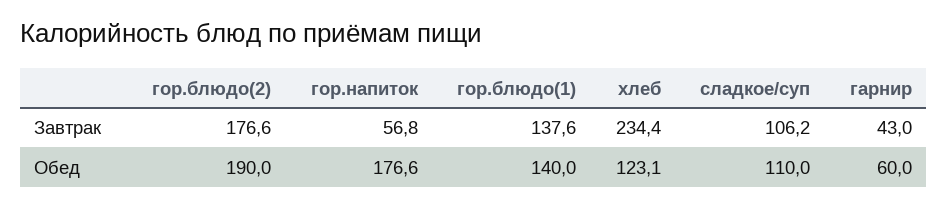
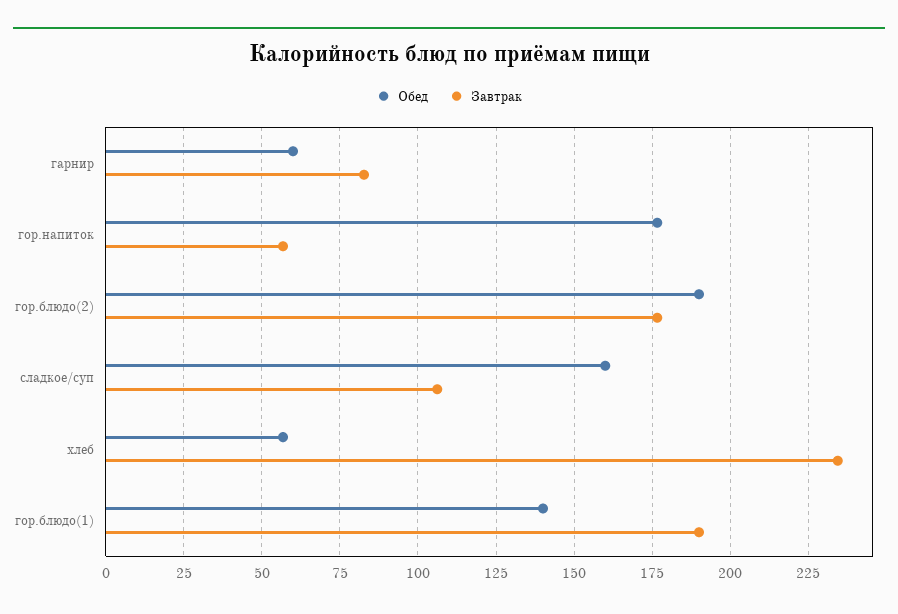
  {
    "Завтрак": {
      "гор.блюдо(2)": 176.6,
      "гор.напиток": 56.8,
-     "гор.блюдо(1)": 137.6,
+     "гор.блюдо(1)": 190,
      "хлеб": 234.4,
      "сладкое/суп": 106.2,
-     "гарнир": 43
+     "гарнир": 82.5
    },
    "Обед": {
      "гор.блюдо(2)": 190,
      "гор.напиток": 176.6,
      "гор.блюдо(1)": 140,
-     "хлеб": 123.1,
+     "хлеб": 57.5,
-     "сладкое/суп": 110,
+     "сладкое/суп": 160,
      "гарнир": 60
    }
  }

